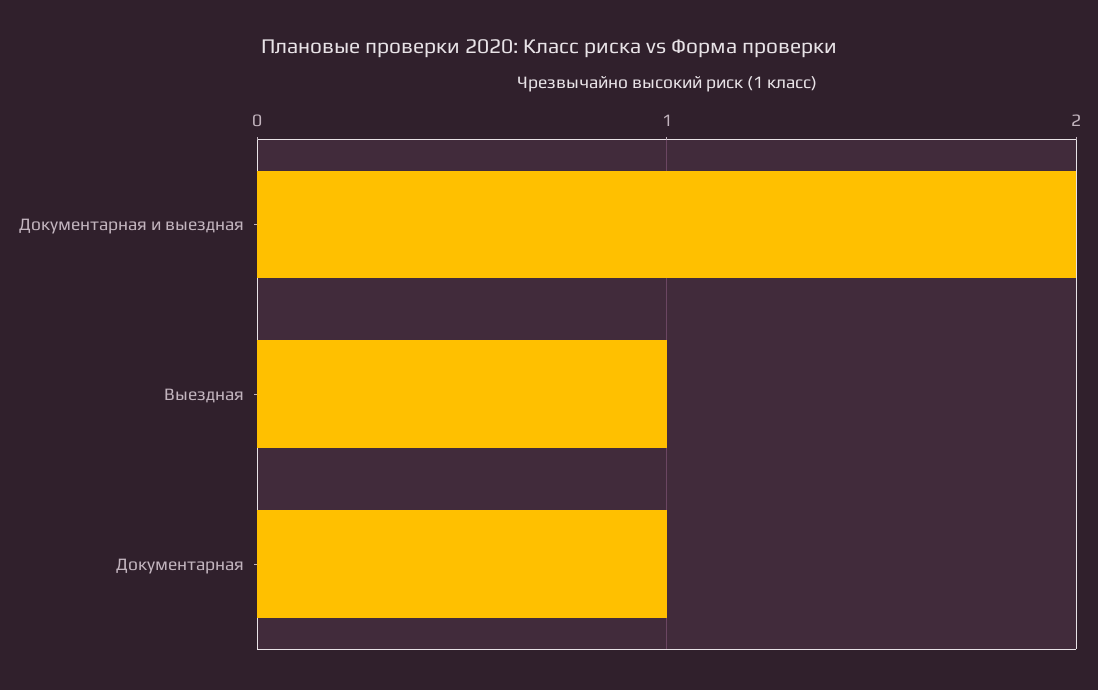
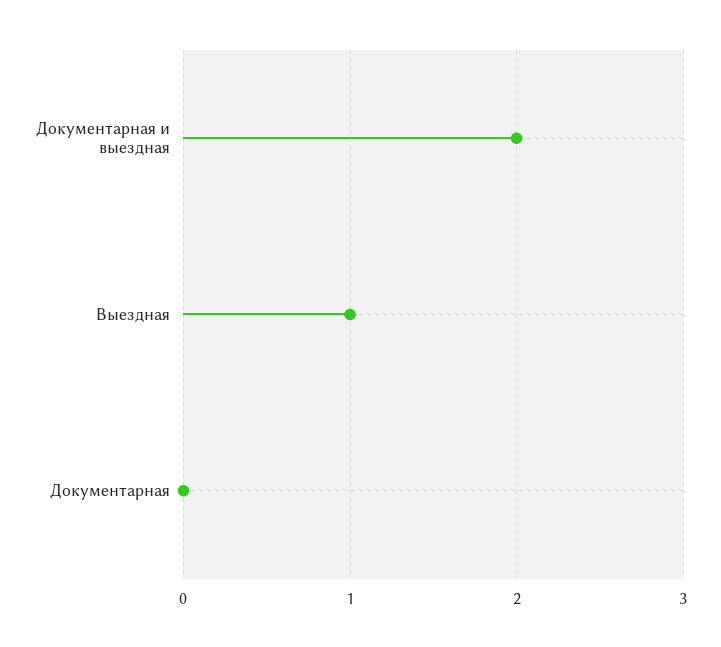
  {
    "Документарная и выездная": 2,
    "Выездная": 1,
-   "Документарная": 1
+   "Документарная": 0
  }

